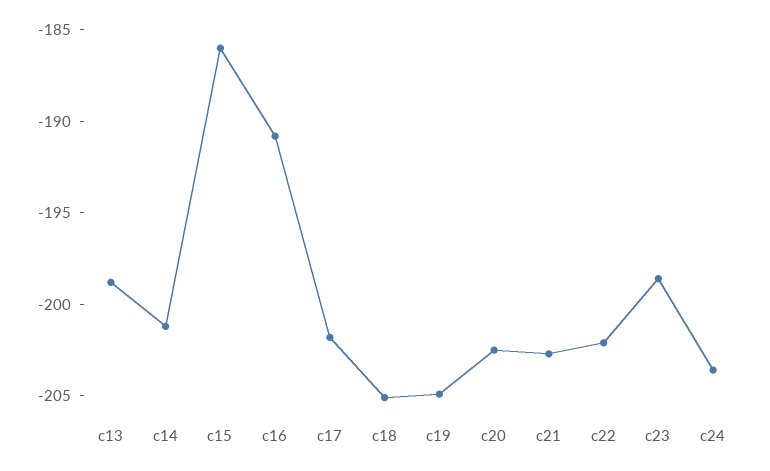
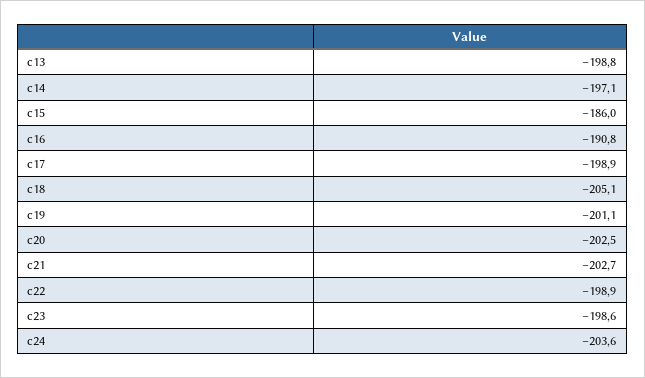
  {
    "c13": -198.8,
-   "c14": -201,
+   "c14": -197.1,
    "c15": -186,
    "c16": -190.8,
-   "c17": -202,
+   "c17": -198.9,
    "c18": -205.1,
-   "c19": -205,
+   "c19": -201.1,
    "c20": -202.5,
    "c21": -202.7,
-   "c22": -202,
+   "c22": -198.9,
    "c23": -198.6,
    "c24": -203.6
  }

